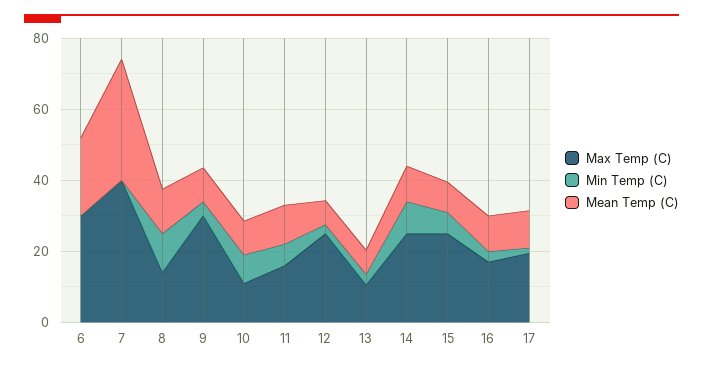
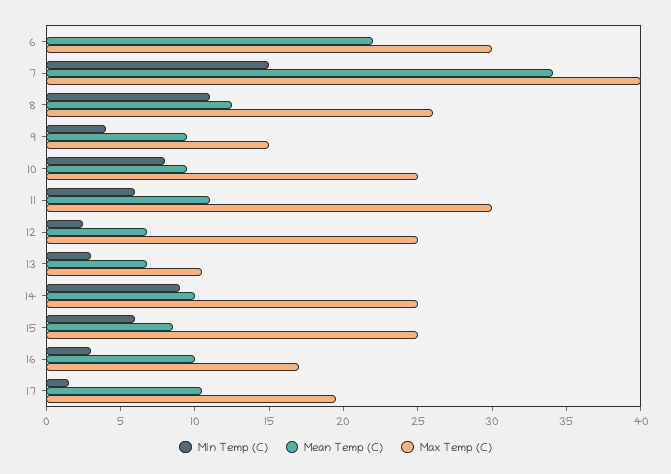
  {
    "Max Temp (C)": {
      "6": 30,
      "7": 40,
-     "8": 15,
+     "8": 26,
-     "9": 30,
+     "9": 15,
-     "10": 10,
+     "10": 25,
-     "11": 15,
+     "11": 30,
      "12": 25,
      "13": 11,
      "14": 25,
      "15": 25,
      "16": 17,
      "17": 20
    },
    "Min Temp (C)": {
      "6": 0,
-     "7": 0,
+     "7": 15,
      "8": 11,
      "9": 4,
      "10": 8,
      "11": 6,
      "12": 3,
      "13": 3,
      "14": 9,
      "15": 6,
      "16": 3,
      "17": 2
    },
    "Mean Temp (C)": {
      "6": 22,
      "7": 34,
      "8": 13,
      "9": 10,
      "10": 10,
      "11": 11,
      "12": 7,
      "13": 7,
      "14": 10,
      "15": 9,
      "16": 10,
      "17": 11
    }
  }

